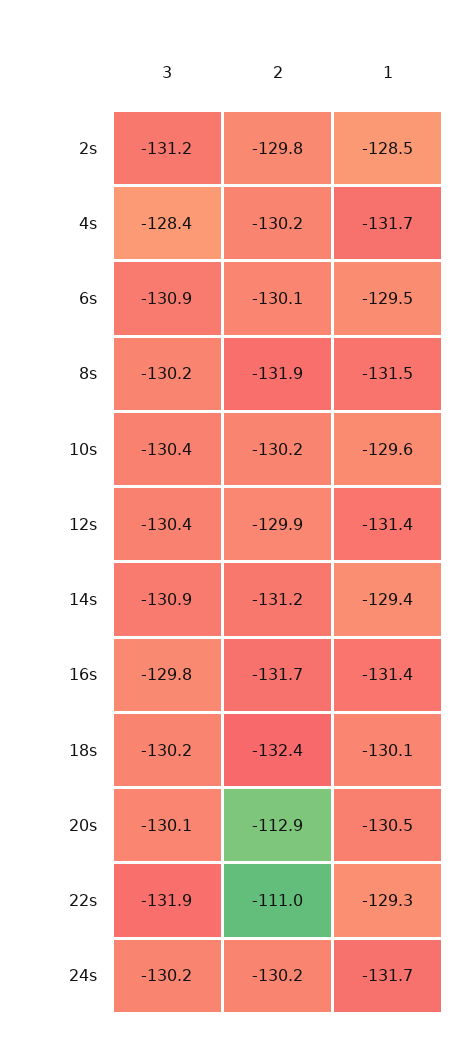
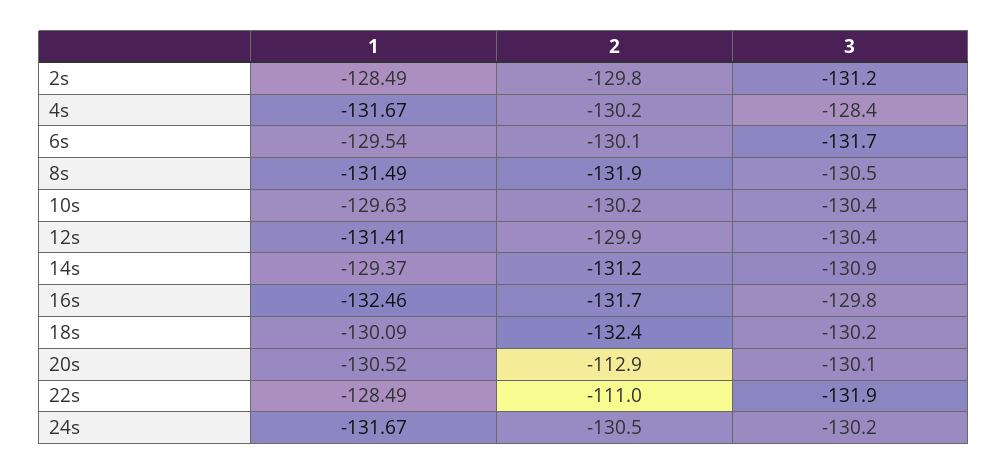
  {
    "3": {
      "2s": -131.2,
      "4s": -128.4,
-     "6s": -130.9,
+     "6s": -131.7,
-     "8s": -130.2,
+     "8s": -130.5,
      "10s": -130.4,
      "12s": -130.4,
      "14s": -130.9,
      "16s": -129.8,
      "18s": -130.2,
      "20s": -130.1,
      "22s": -131.9,
      "24s": -130.2
    },
    "2": {
      "2s": -129.8,
      "4s": -130.2,
      "6s": -130.1,
      "8s": -131.9,
      "10s": -130.2,
      "12s": -129.9,
      "14s": -131.2,
      "16s": -131.7,
      "18s": -132.4,
      "20s": -112.9,
      "22s": -111,
-     "24s": -130.2
+     "24s": -130.5
    },
    "1": {
      "2s": -128.49,
      "4s": -131.67,
      "6s": -129.54,
      "8s": -131.49,
      "10s": -129.63,
      "12s": -131.41,
      "14s": -129.37,
-     "16s": -131.4,
+     "16s": -132.46,
      "18s": -130.09,
      "20s": -130.52,
-     "22s": -129.3,
+     "22s": -128.49,
      "24s": -131.67
    }
  }

